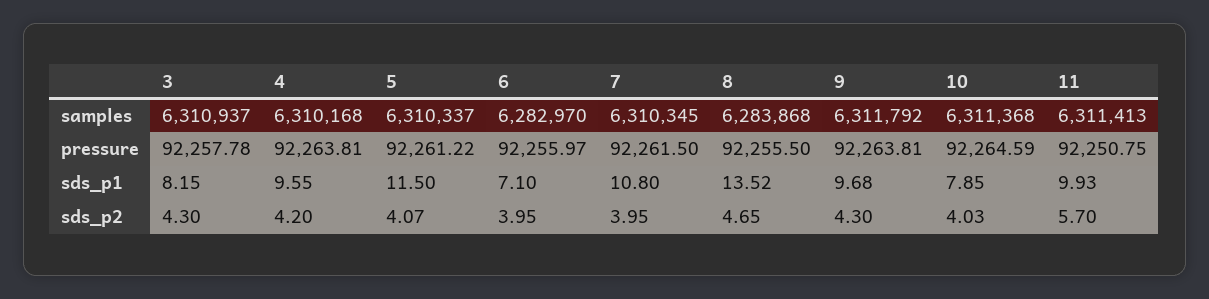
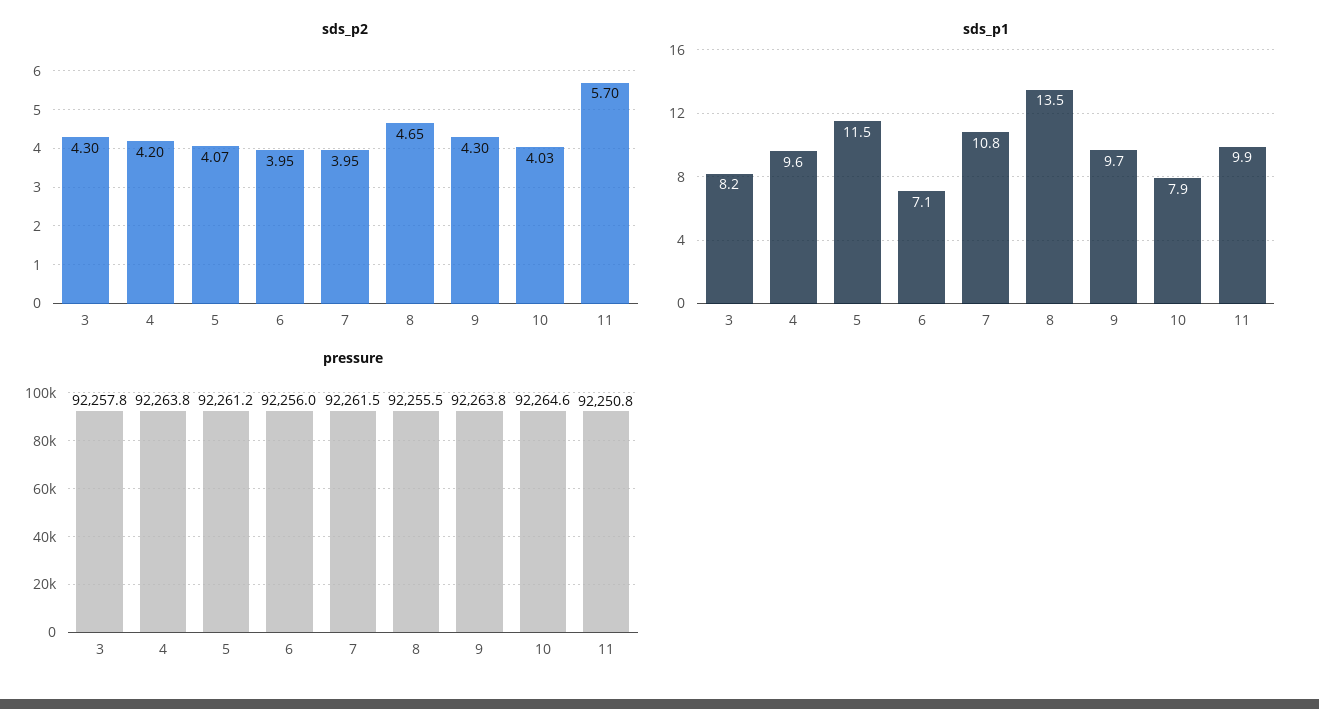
  {
-   "samples": {
-     "3": 6310937,
-     "4": 6310168,
-     "5": 6310337,
-     "6": 6282970,
-     "7": 6310345,
-     "8": 6283868,
-     "9": 6311792,
-     "10": 6311368,
-     "11": 6311413
-   },
    "pressure": {
      "3": 92257.78,
      "4": 92263.81,
      "5": 92261.22,
      "6": 92255.97,
      "7": 92261.5,
      "8": 92255.5,
      "9": 92263.81,
      "10": 92264.59,
      "11": 92250.75
    },
    "sds_p1": {
      "3": 8.15,
      "4": 9.55,
      "5": 11.5,
      "6": 7.1,
      "7": 10.8,
      "8": 13.52,
      "9": 9.68,
      "10": 7.85,
      "11": 9.93
    },
    "sds_p2": {
      "3": 4.3,
      "4": 4.2,
      "5": 4.07,
      "6": 3.95,
      "7": 3.95,
      "8": 4.65,
      "9": 4.3,
      "10": 4.03,
      "11": 5.7
    }
  }

